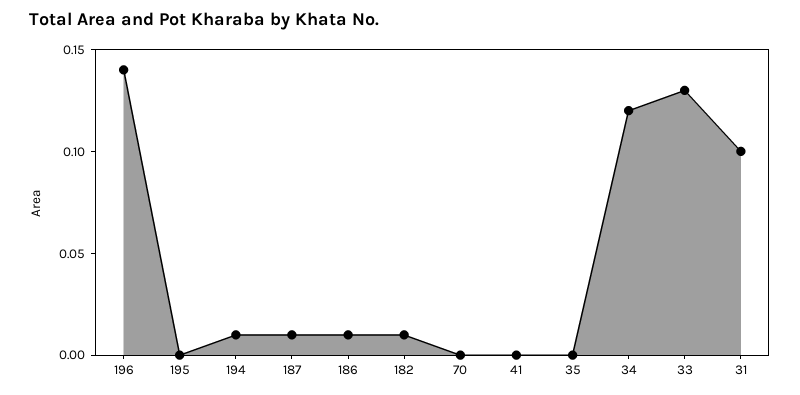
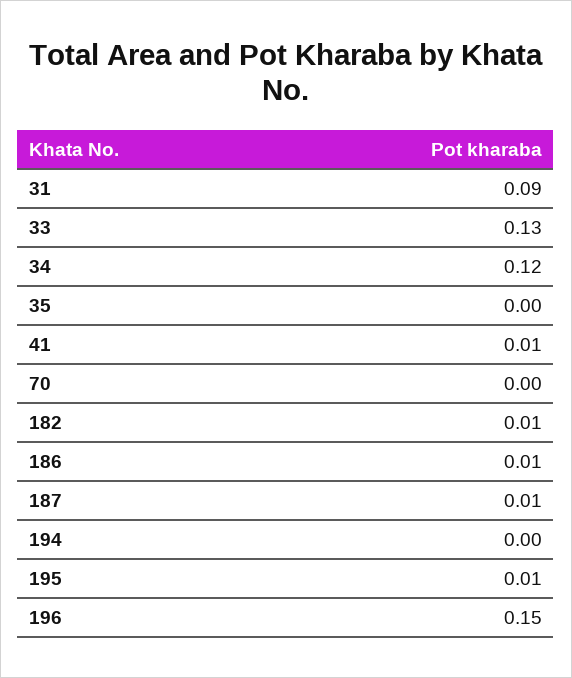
  {
-   "196": 0.14,
+   "196": 0.15,
-   "195": 0,
+   "195": 0.01,
-   "194": 0.01,
+   "194": 0,
    "187": 0.01,
    "186": 0.01,
    "182": 0.01,
    "70": 0,
-   "41": 0,
+   "41": 0.01,
    "35": 0,
    "34": 0.12,
    "33": 0.13,
-   "31": 0.1
+   "31": 0.09
  }

